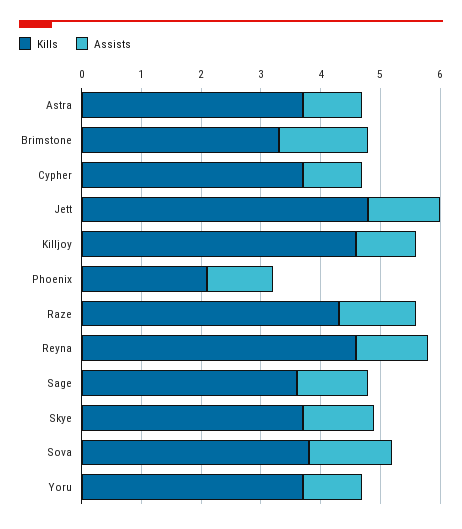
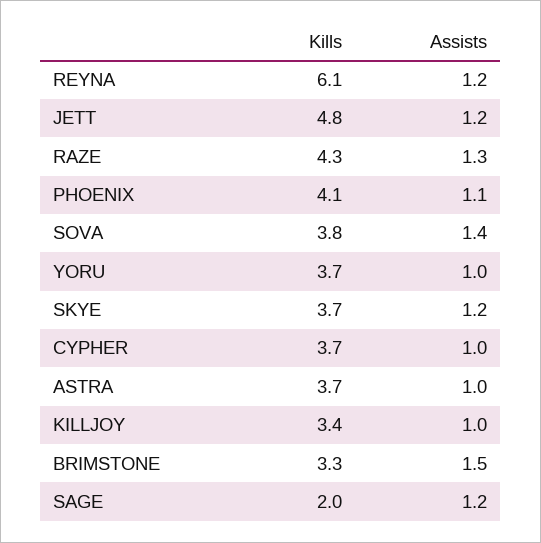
  {
    "Kills": {
      "Astra": 3.7,
      "Brimstone": 3.3,
      "Cypher": 3.7,
      "Jett": 4.8,
-     "Killjoy": 4.5,
+     "Killjoy": 3.4,
-     "Phoenix": 2,
+     "Phoenix": 4.1,
      "Raze": 4.3,
-     "Reyna": 4.5,
+     "Reyna": 6.1,
-     "Sage": 3.5,
+     "Sage": 2,
      "Skye": 3.7,
      "Sova": 3.8,
      "Yoru": 3.7
    },
    "Assists": {
      "Astra": 1,
      "Brimstone": 1.5,
      "Cypher": 1,
      "Jett": 1.2,
      "Killjoy": 1,
      "Phoenix": 1.1,
      "Raze": 1.3,
      "Reyna": 1.2,
      "Sage": 1.2,
      "Skye": 1.2,
      "Sova": 1.4,
      "Yoru": 1
    }
  }

